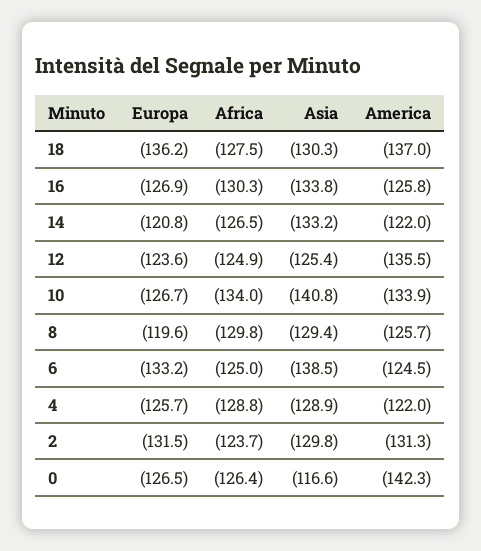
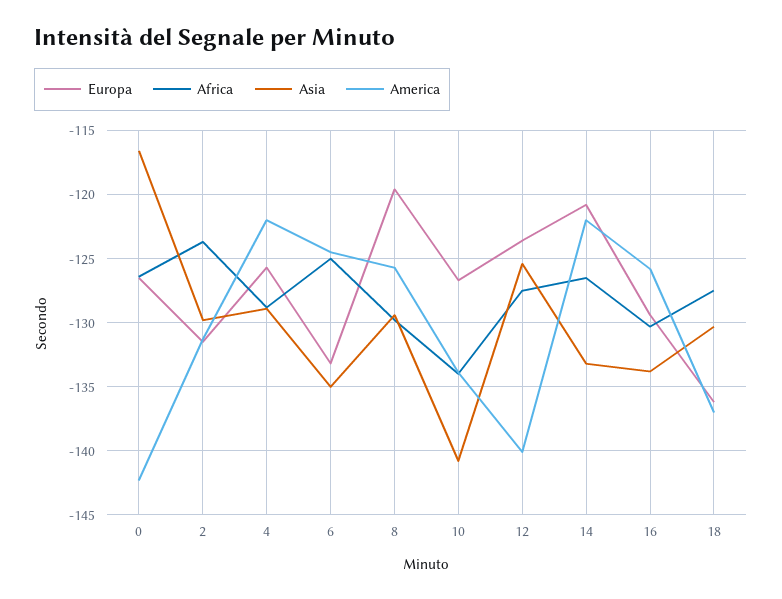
  {
    "Europa": {
      "18": -136.2,
-     "16": -126.9,
+     "16": -129.5,
      "14": -120.8,
      "12": -123.6,
      "10": -126.7,
      "8": -119.6,
      "6": -133.2,
      "4": -125.7,
      "2": -131.5,
      "0": -126.5
    },
    "Africa": {
      "18": -127.5,
      "16": -130.3,
      "14": -126.5,
-     "12": -124.9,
+     "12": -127.5,
      "10": -134,
      "8": -129.8,
      "6": -125,
      "4": -128.8,
      "2": -123.7,
      "0": -126.4
    },
    "Asia": {
      "18": -130.3,
      "16": -133.8,
      "14": -133.2,
      "12": -125.4,
      "10": -140.8,
      "8": -129.4,
-     "6": -138.5,
+     "6": -135,
      "4": -128.9,
      "2": -129.8,
      "0": -116.6
    },
    "America": {
      "18": -137,
      "16": -125.8,
      "14": -122,
-     "12": -135.5,
+     "12": -140,
      "10": -133.9,
      "8": -125.7,
      "6": -124.5,
      "4": -122,
      "2": -131.3,
      "0": -142.3
    }
  }

